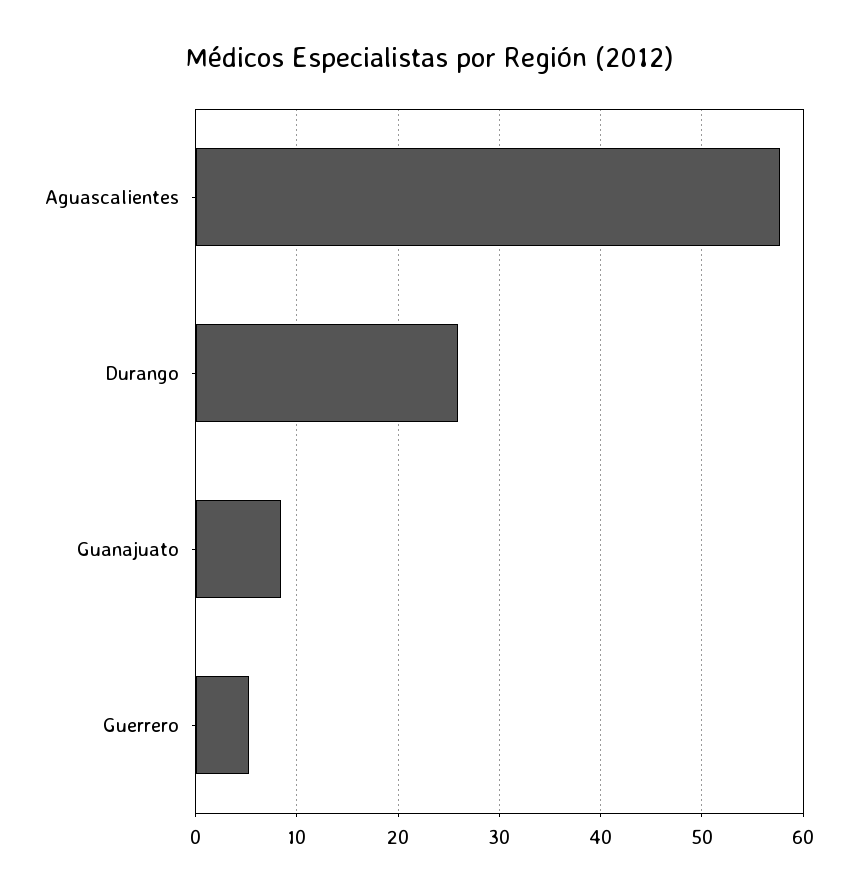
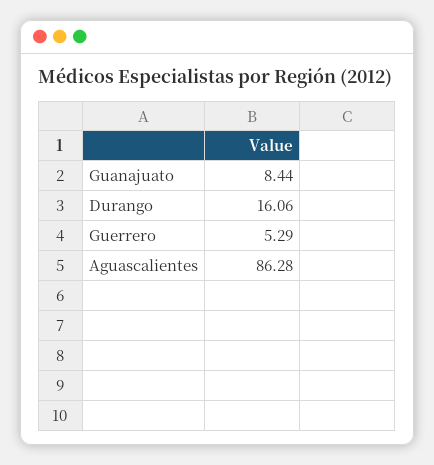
  {
-   "Aguascalientes": 58,
+   "Aguascalientes": 86.28,
-   "Durango": 26,
+   "Durango": 16.06,
    "Guanajuato": 8.44,
    "Guerrero": 5.29
  }

